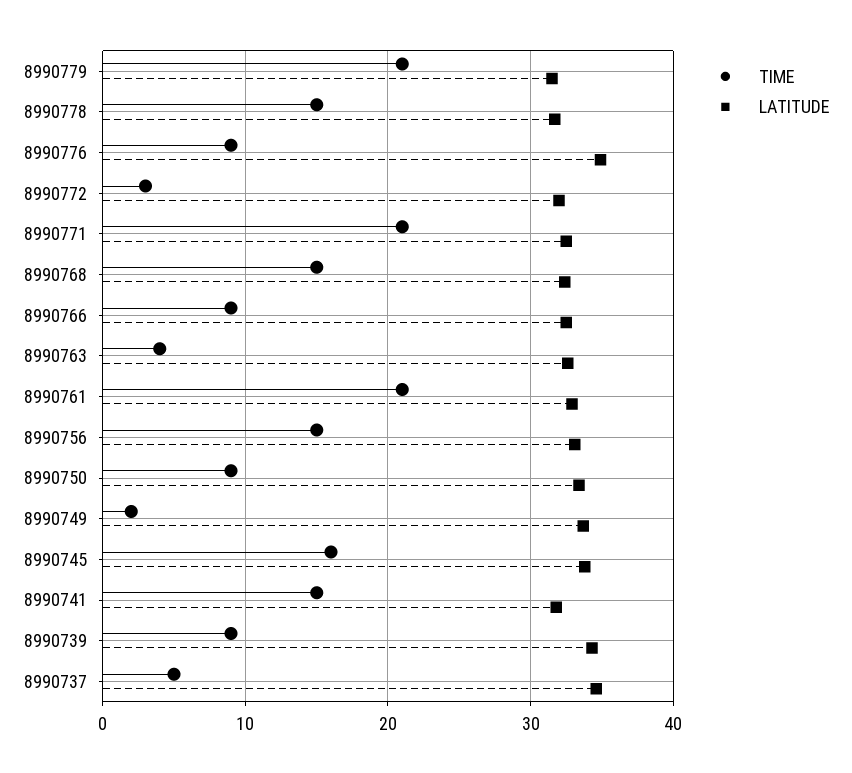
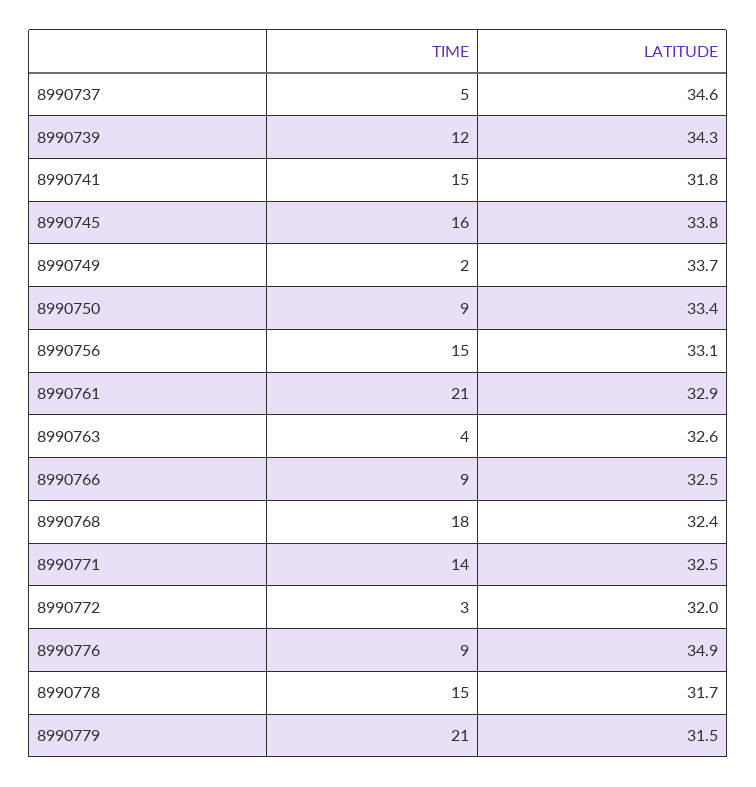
  {
    "TIME": {
      "8990779": 21,
      "8990778": 15,
      "8990776": 9,
      "8990772": 3,
-     "8990771": 21,
+     "8990771": 14,
-     "8990768": 15,
+     "8990768": 18,
      "8990766": 9,
      "8990763": 4,
      "8990761": 21,
      "8990756": 15,
      "8990750": 9,
      "8990749": 2,
      "8990745": 16,
      "8990741": 15,
-     "8990739": 9,
+     "8990739": 12,
      "8990737": 5
    },
    "LATITUDE": {
      "8990779": 31.5,
      "8990778": 31.7,
      "8990776": 34.9,
      "8990772": 32,
      "8990771": 32.5,
      "8990768": 32.4,
      "8990766": 32.5,
      "8990763": 32.6,
      "8990761": 32.9,
      "8990756": 33.1,
      "8990750": 33.4,
      "8990749": 33.7,
      "8990745": 33.8,
      "8990741": 31.8,
      "8990739": 34.3,
      "8990737": 34.6
    }
  }

